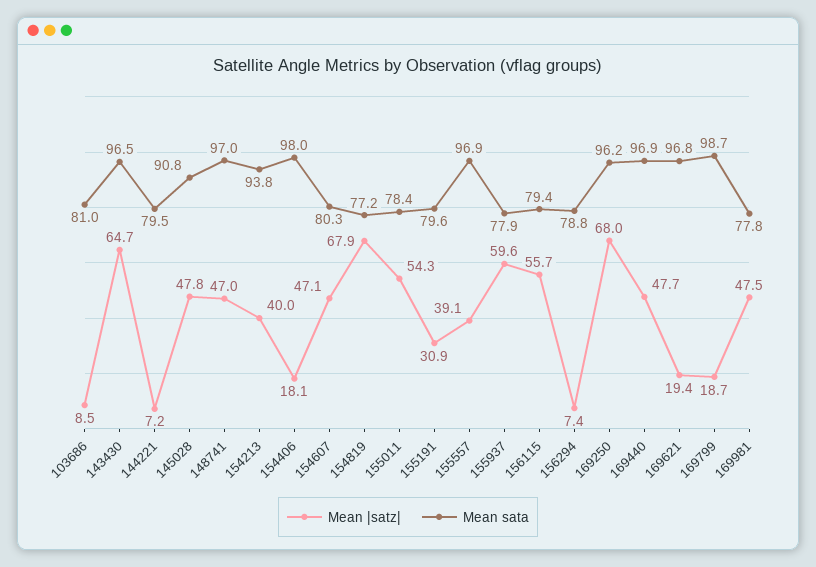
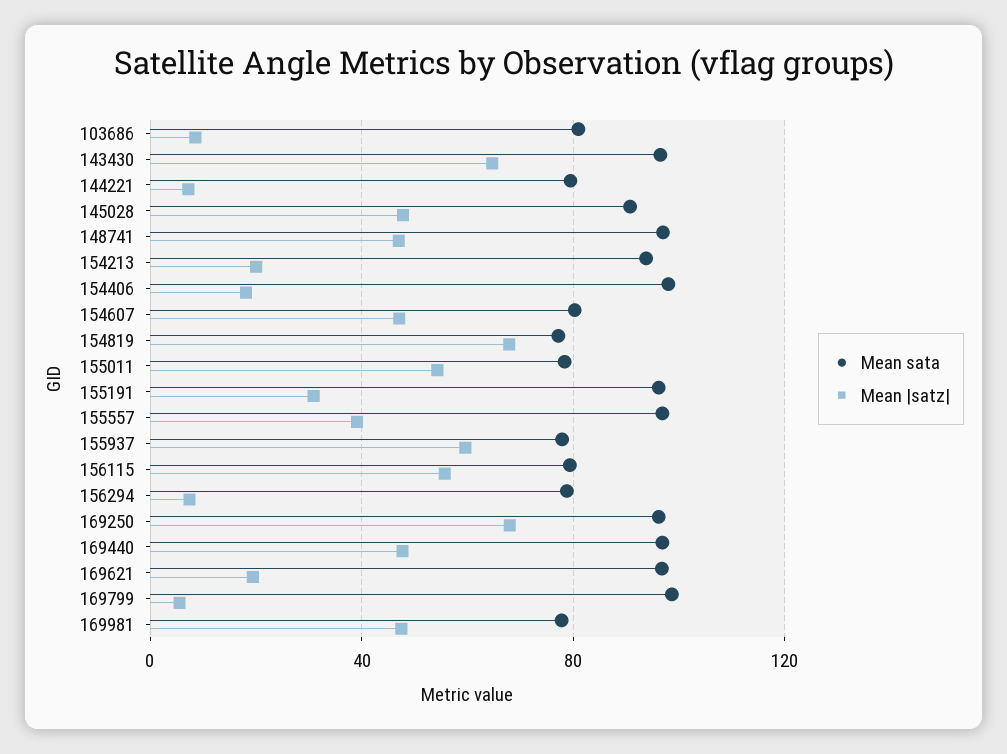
  {
    "Mean |satz|": {
      "103686": 8.5,
      "143430": 64.7,
      "144221": 7.2,
      "145028": 47.8,
      "148741": 47,
-     "154213": 40,
+     "154213": 20,
      "154406": 18.1,
      "154607": 47.1,
      "154819": 67.9,
      "155011": 54.3,
      "155191": 30.9,
      "155557": 39.1,
      "155937": 59.6,
      "156115": 55.7,
      "156294": 7.4,
      "169250": 68,
      "169440": 47.7,
      "169621": 19.4,
-     "169799": 18.7,
+     "169799": 5,
      "169981": 47.5
    },
    "Mean sata": {
      "103686": 81,
      "143430": 96.5,
      "144221": 79.5,
      "145028": 90.8,
      "148741": 97,
      "154213": 93.8,
      "154406": 98,
      "154607": 80.3,
      "154819": 77.2,
      "155011": 78.4,
-     "155191": 79.6,
+     "155191": 95,
      "155557": 96.9,
      "155937": 77.9,
      "156115": 79.4,
      "156294": 78.8,
      "169250": 96.2,
      "169440": 96.9,
      "169621": 96.8,
      "169799": 98.7,
      "169981": 77.8
    }
  }

